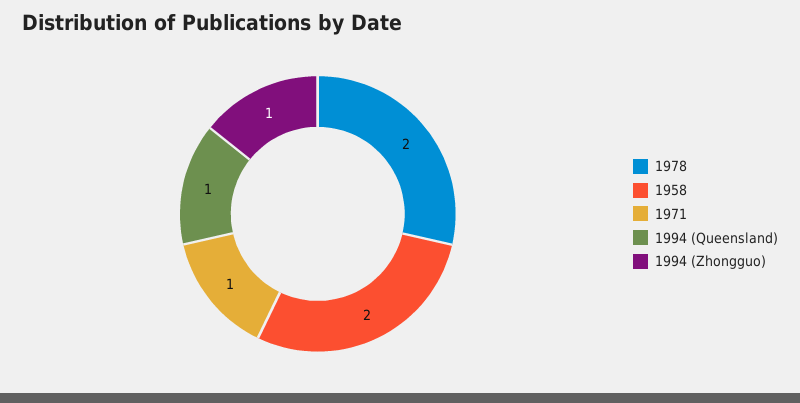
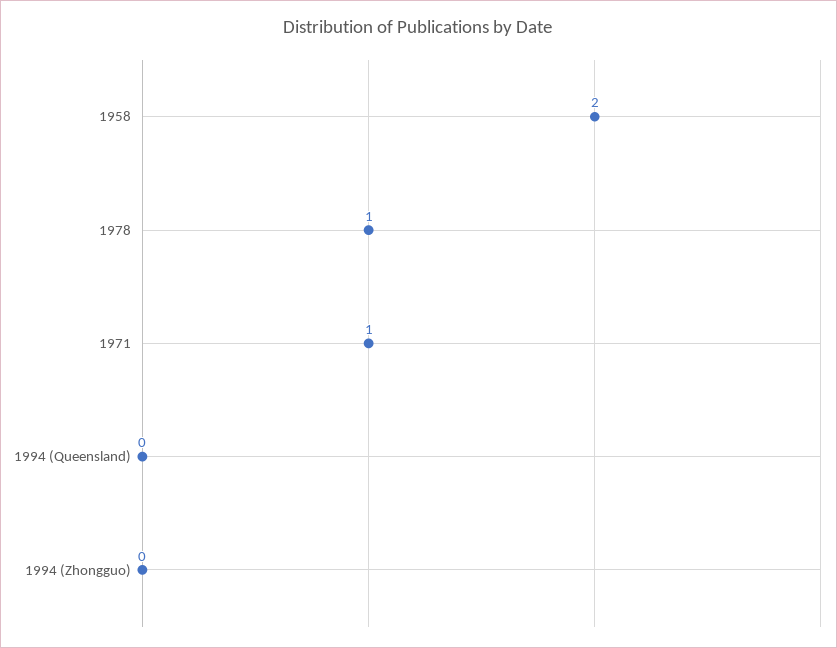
  {
-   "1978": 2,
+   "1978": 1,
    "1958": 2,
    "1971": 1,
-   "1994 (Queensland)": 1,
+   "1994 (Queensland)": 0,
-   "1994 (Zhongguo)": 1
+   "1994 (Zhongguo)": 0
  }

